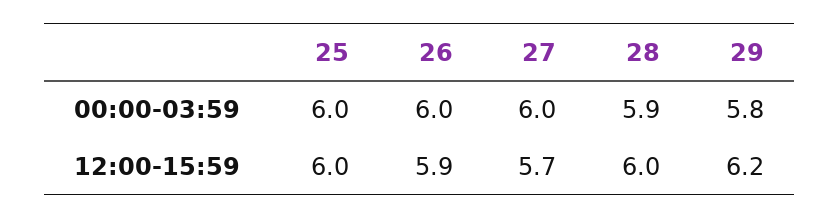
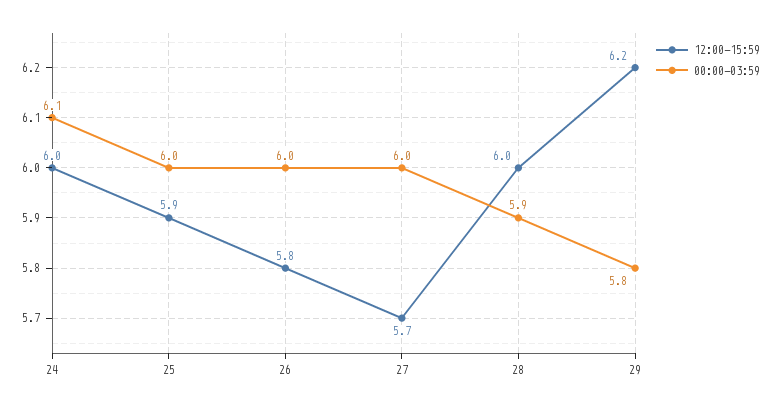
  {
    "00:00-03:59": {
      "25": 6,
      "26": 6,
      "27": 6,
      "28": 5.9,
-     "29": 5.8
+     "29": 5.8,
+     "24": 6.1
    },
    "12:00-15:59": {
-     "25": 6,
+     "25": 5.9,
-     "26": 5.9,
+     "26": 5.8,
      "27": 5.7,
      "28": 6,
-     "29": 6.2
+     "29": 6.2,
+     "24": 6
    }
  }

